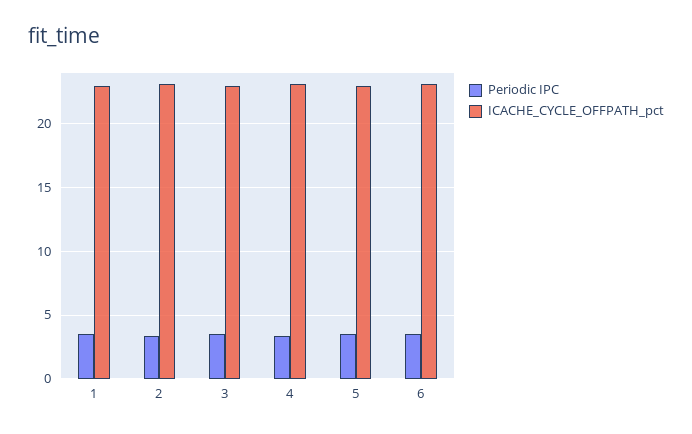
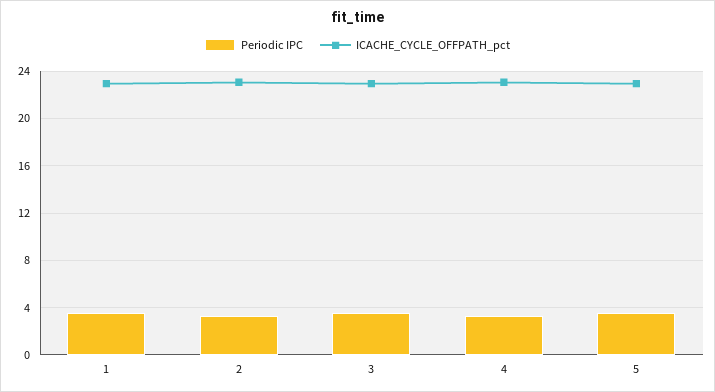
  {
    "Periodic IPC": {
      "1": 3.5,
      "2": 3.5,
      "3": 3.5,
      "4": 3.5,
-     "5": 3.5,
+     "5": 3.5
-     "6": 3.5
    },
    "ICACHE_CYCLE_OFFPATH_pct": {
      "1": 23,
      "2": 23,
      "3": 23,
      "4": 23,
-     "5": 23,
+     "5": 23
-     "6": 23
    }
  }

